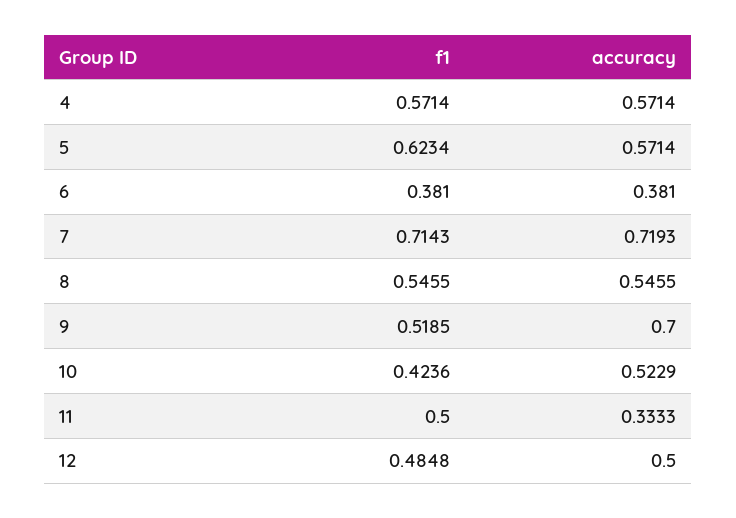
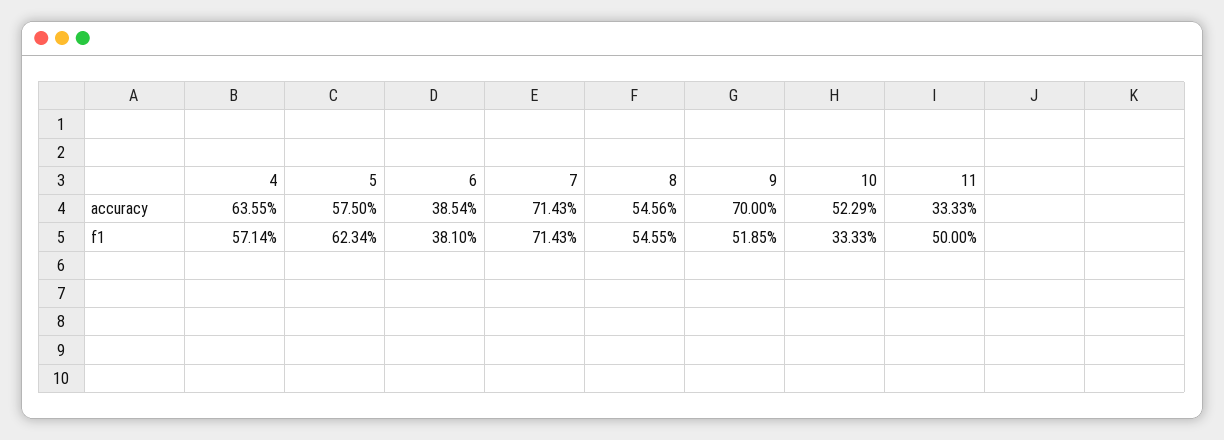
  {
    "f1": {
      "4": 0.5714,
      "5": 0.6234,
      "6": 0.381,
      "7": 0.7143,
      "8": 0.5455,
      "9": 0.5185,
-     "10": 0.4236,
+     "10": 0.3333,
-     "11": 0.5,
+     "11": 0.5
-     "12": 0.4848
    },
    "accuracy": {
-     "4": 0.5714,
+     "4": 0.6355,
-     "5": 0.5714,
+     "5": 0.575,
-     "6": 0.381,
+     "6": 0.3854,
-     "7": 0.7193,
+     "7": 0.7143,
-     "8": 0.5455,
+     "8": 0.5456,
      "9": 0.7,
      "10": 0.5229,
-     "11": 0.3333,
+     "11": 0.3333
-     "12": 0.5
    }
  }

